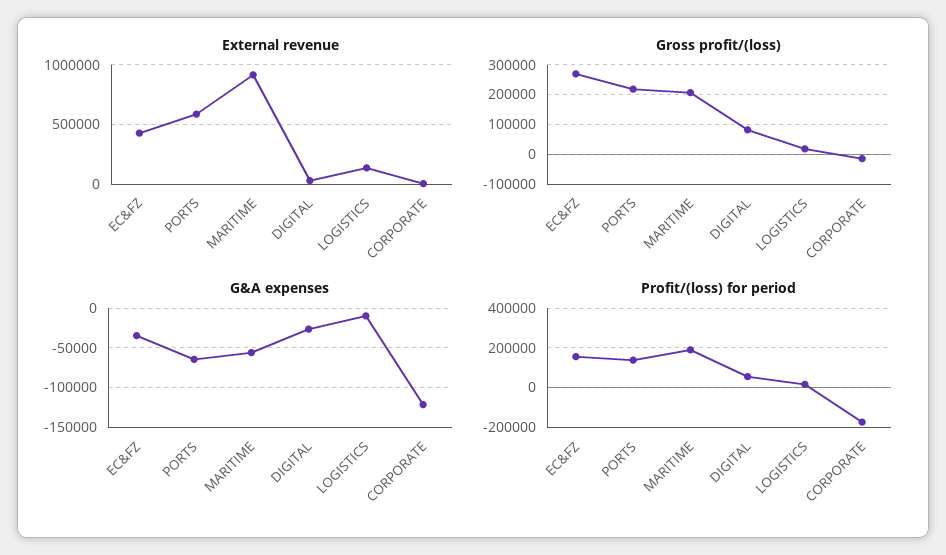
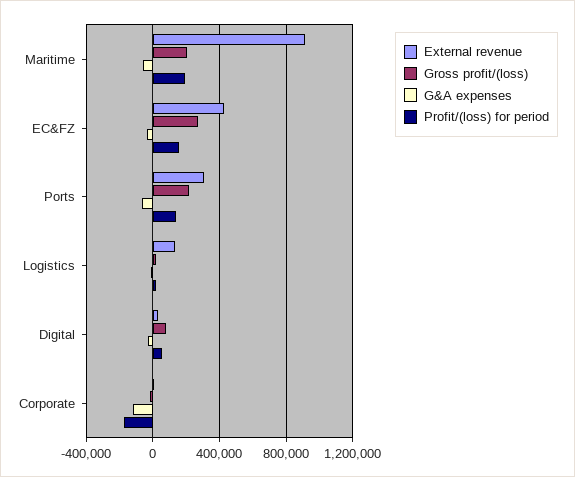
  {
    "External revenue": {
      "EC&FZ": 450000,
-     "PORTS": 600000,
+     "PORTS": 300000,
      "MARITIME": 900000,
      "DIGITAL": 50000,
      "LOGISTICS": 150000,
      "CORPORATE": 0
    },
    "Gross profit/(loss)": {
      "EC&FZ": 275000,
      "PORTS": 225000,
      "MARITIME": 200000,
      "DIGITAL": 75000,
      "LOGISTICS": 25000,
      "CORPORATE": -25000
    },
    "G&A expenses": {
      "EC&FZ": -30000,
      "PORTS": -60000,
      "MARITIME": -60000,
      "DIGITAL": -30000,
      "LOGISTICS": -10000,
      "CORPORATE": -120000
    },
    "Profit/(loss) for period": {
      "EC&FZ": 150000,
      "PORTS": 150000,
      "MARITIME": 200000,
      "DIGITAL": 50000,
      "LOGISTICS": 0,
      "CORPORATE": -150000
    }
  }

